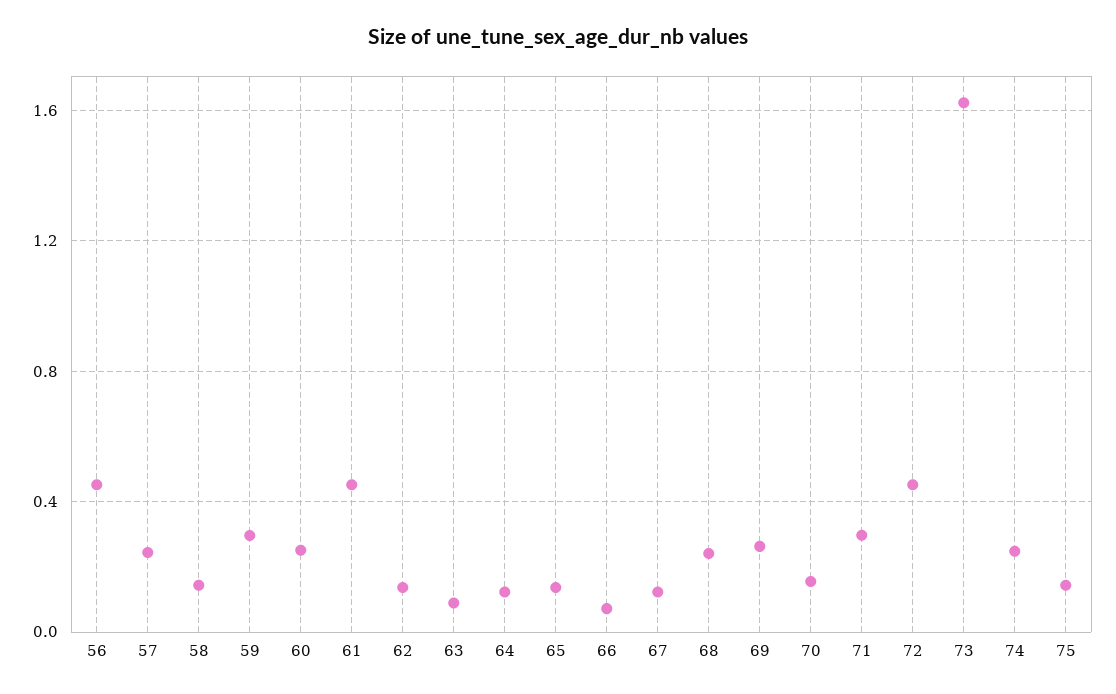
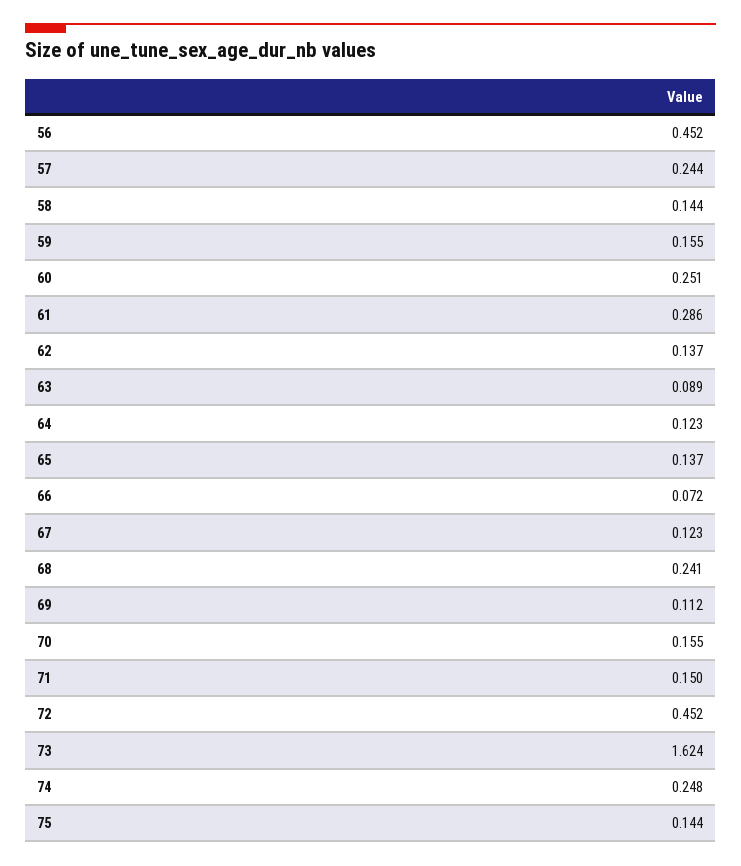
  {
    "56": 0.452,
    "57": 0.244,
    "58": 0.144,
-   "59": 0.3,
+   "59": 0.155,
    "60": 0.251,
-   "61": 0.45,
+   "61": 0.286,
    "62": 0.137,
    "63": 0.089,
    "64": 0.123,
    "65": 0.137,
    "66": 0.072,
    "67": 0.123,
    "68": 0.241,
-   "69": 0.25,
+   "69": 0.112,
    "70": 0.155,
-   "71": 0.3,
+   "71": 0.15,
    "72": 0.452,
    "73": 1.624,
    "74": 0.248,
    "75": 0.144
  }

